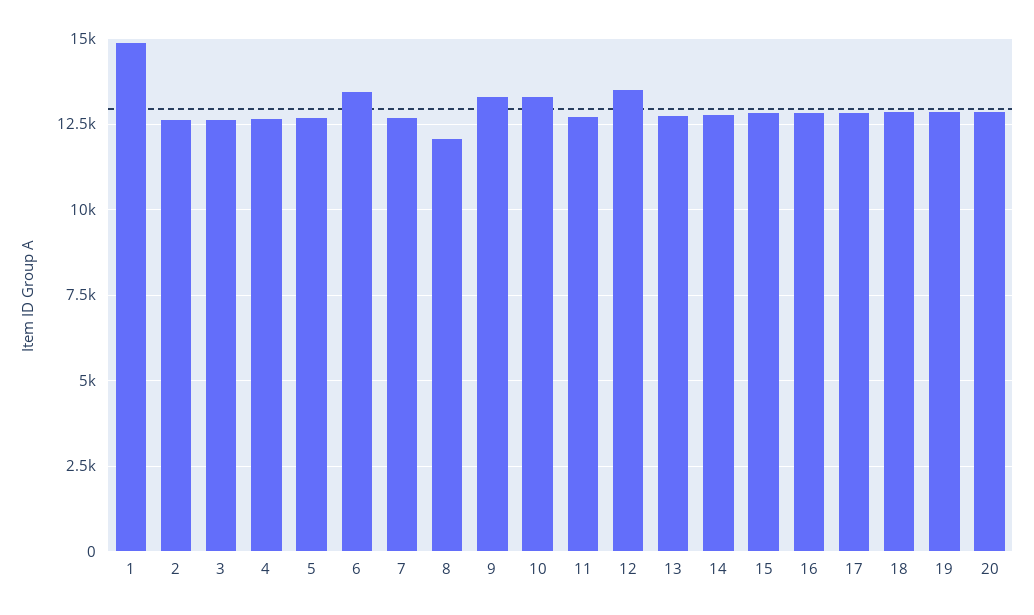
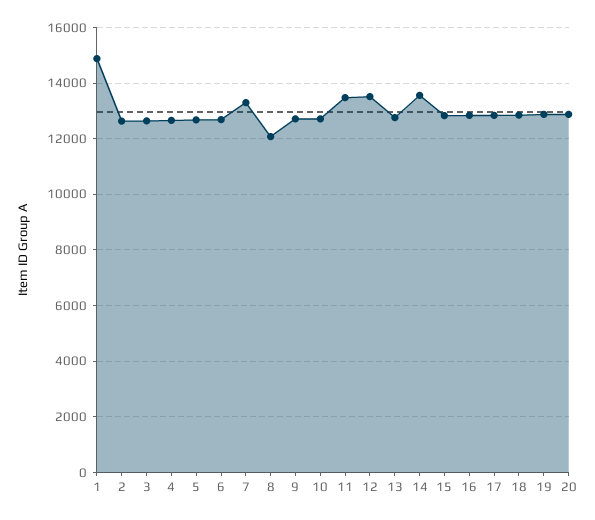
  {
    "1": 14750,
    "2": 12750,
    "3": 12750,
    "4": 12750,
    "5": 12750,
-   "6": 13500,
+   "6": 12750,
-   "7": 12750,
+   "7": 13250,
    "8": 12000,
-   "9": 13250,
+   "9": 12750,
-   "10": 13250,
+   "10": 12750,
-   "11": 12750,
+   "11": 13500,
    "12": 13500,
    "13": 12750,
-   "14": 12750,
+   "14": 13500,
    "15": 12750,
    "16": 12750,
    "17": 12750,
    "18": 12750,
    "19": 12750,
    "20": 12750
  }

